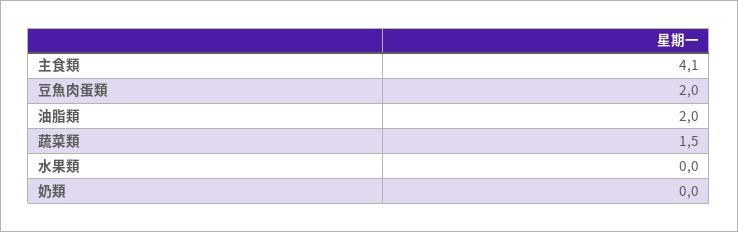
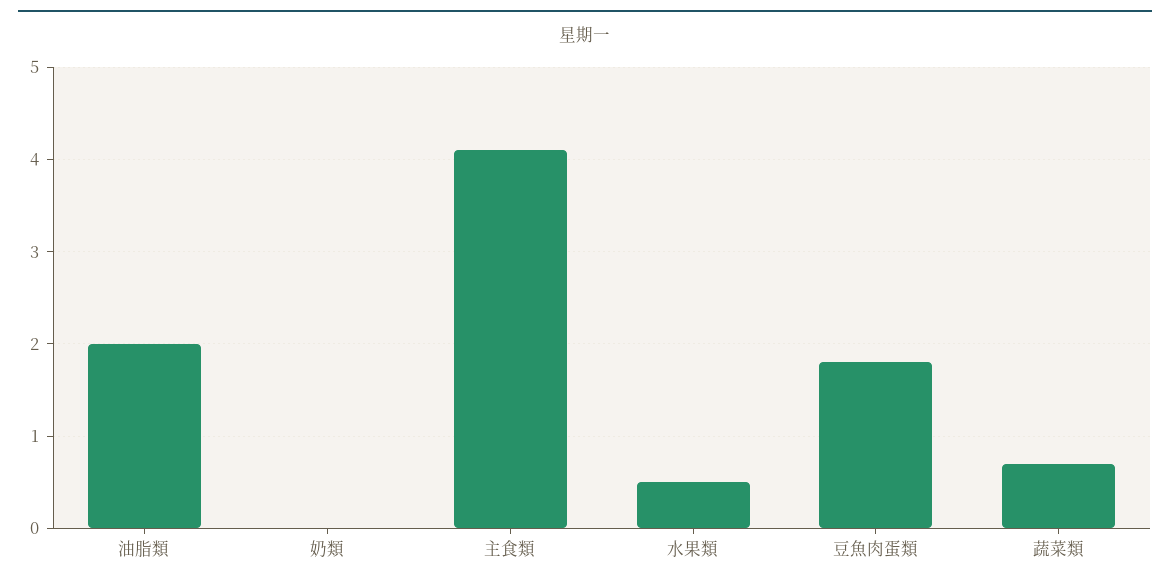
  {
    "主食類": 4.1,
-   "豆魚肉蛋類": 2,
+   "豆魚肉蛋類": 1.8,
    "油脂類": 2,
-   "蔬菜類": 1.5,
+   "蔬菜類": 0.7,
-   "水果類": 0,
+   "水果類": 0.5,
    "奶類": 0
  }

